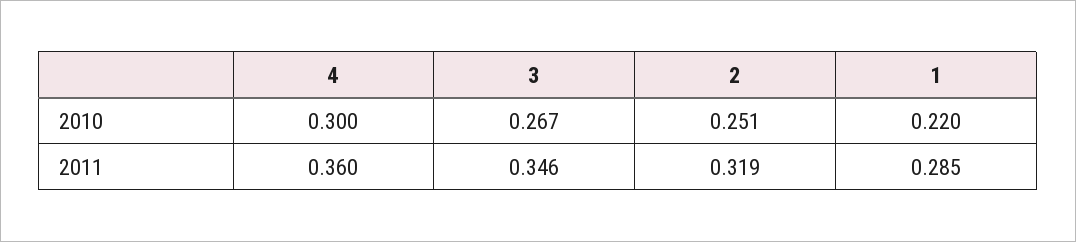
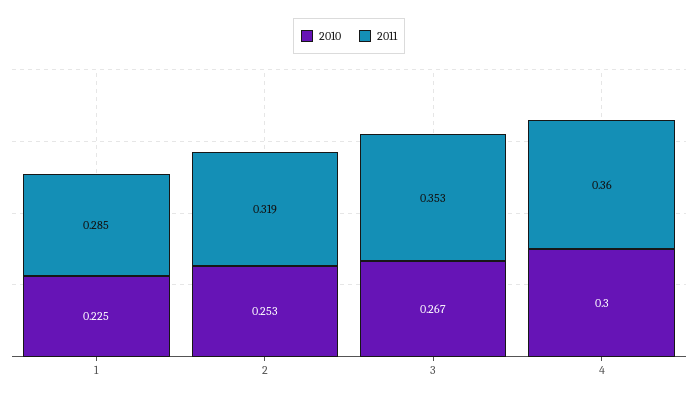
  {
    "2010": {
      "4": 0.3,
      "3": 0.267,
-     "2": 0.251,
+     "2": 0.253,
-     "1": 0.22
+     "1": 0.225
    },
    "2011": {
      "4": 0.36,
-     "3": 0.346,
+     "3": 0.353,
      "2": 0.319,
      "1": 0.285
    }
  }

